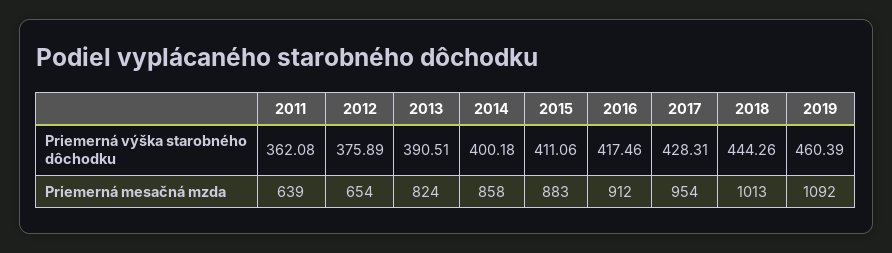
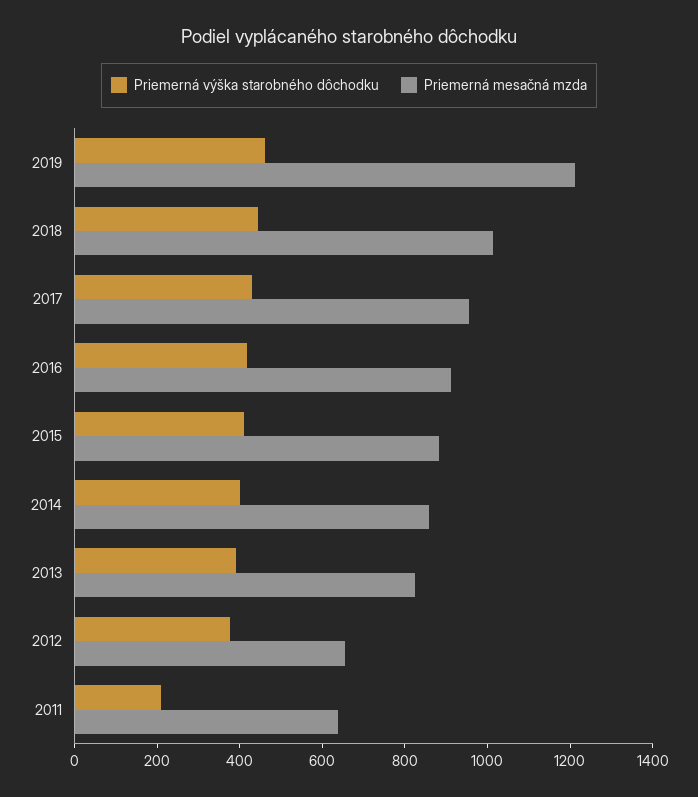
  {
    "Priemerná výška starobného dôchodku": {
-     "2011": 362.08,
+     "2011": 200,
      "2012": 375.89,
      "2013": 390.51,
      "2014": 400.18,
      "2015": 411.06,
      "2016": 417.46,
      "2017": 428.31,
      "2018": 444.26,
      "2019": 460.39
    },
    "Priemerná mesačná mzda": {
      "2011": 639,
      "2012": 654,
      "2013": 824,
      "2014": 858,
      "2015": 883,
      "2016": 912,
      "2017": 954,
      "2018": 1013,
-     "2019": 1092
+     "2019": 1200
    }
  }

